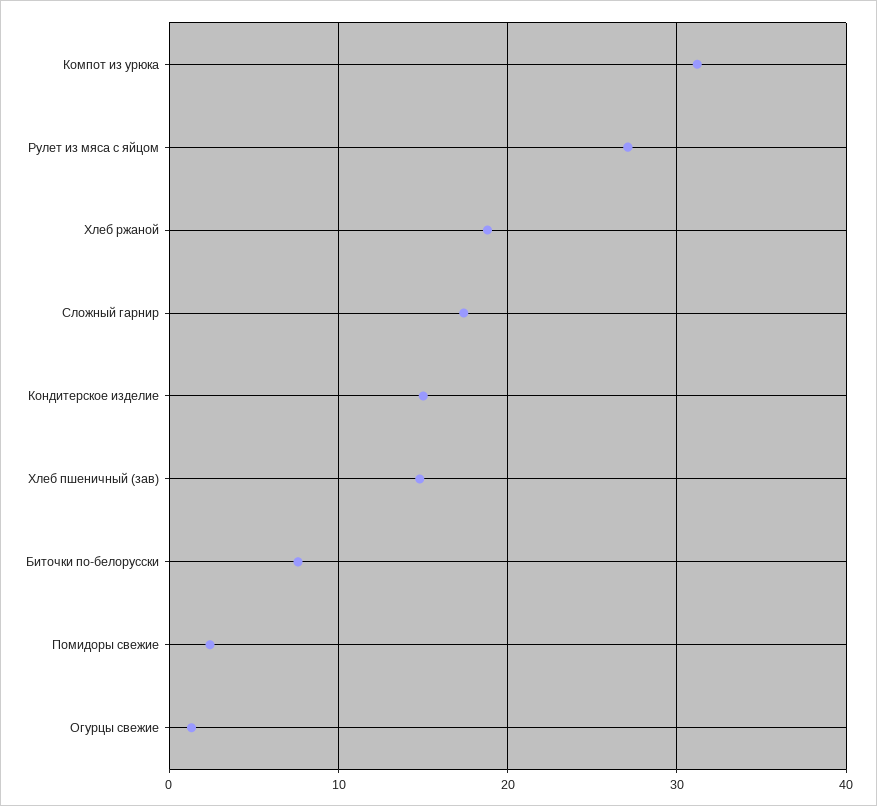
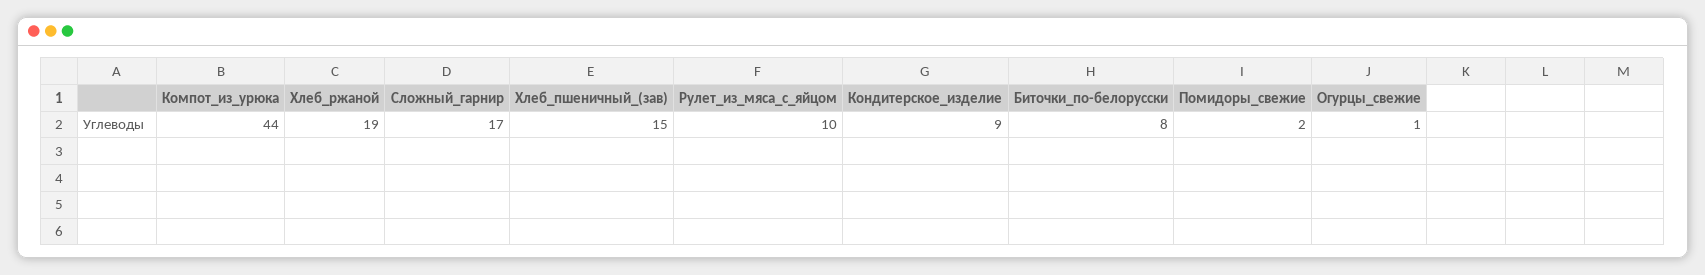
  {
-   "Компот из урюка": 31,
+   "Компот из урюка": 44,
-   "Рулет из мяса с яйцом": 27,
+   "Рулет из мяса с яйцом": 10,
    "Хлеб ржаной": 19,
    "Сложный гарнир": 17,
-   "Кондитерское изделие": 15,
+   "Кондитерское изделие": 9,
    "Хлеб пшеничный (зав)": 15,
    "Биточки по-белорусски": 8,
    "Помидоры свежие": 2,
    "Огурцы свежие": 1
  }

